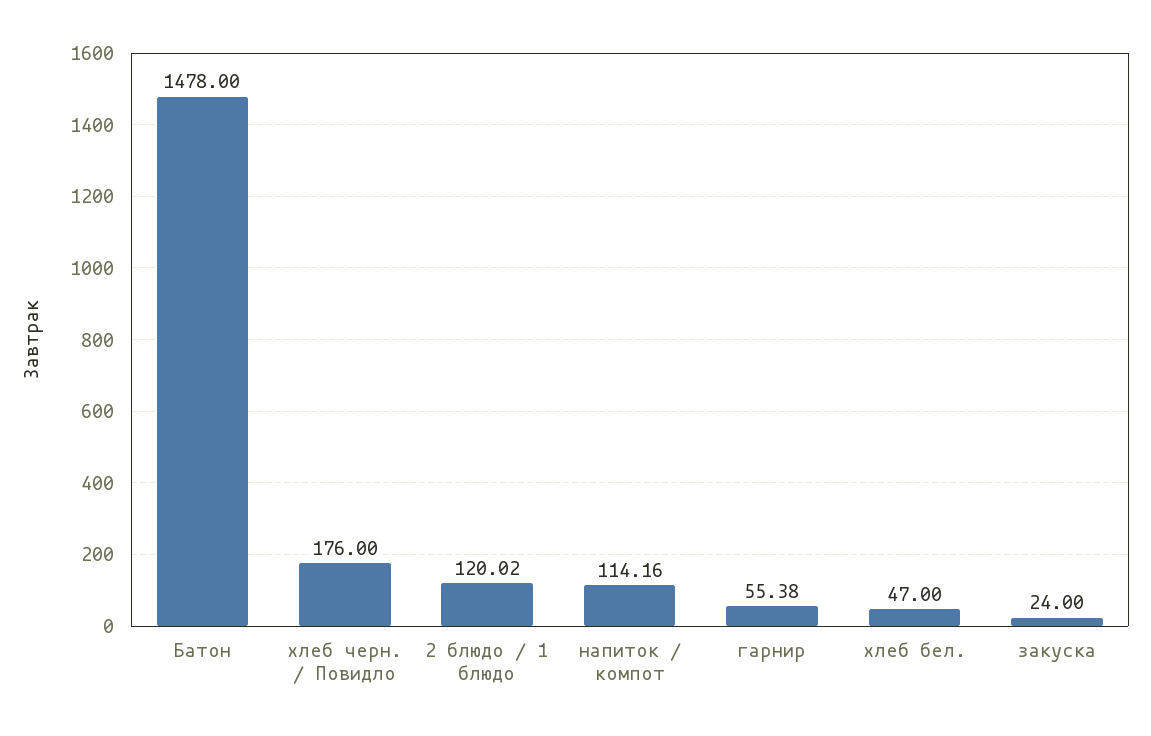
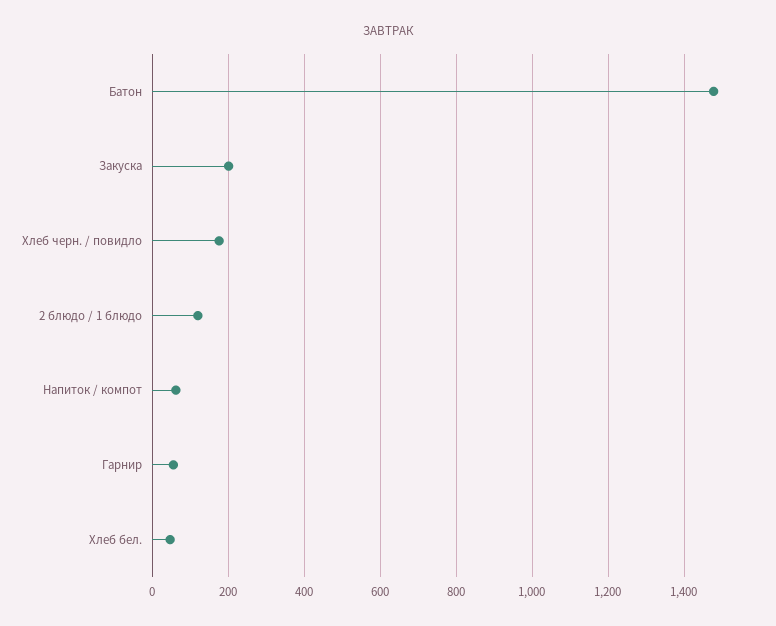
  {
    "Батон": 1478,
    "хлеб черн. / Повидло": 176,
    "2 блюдо / 1 блюдо": 120.02,
-   "напиток / компот": 114.16,
+   "напиток / компот": 60,
    "гарнир": 55.38,
    "хлеб бел.": 47,
-   "закуска": 24
+   "закуска": 200
  }

